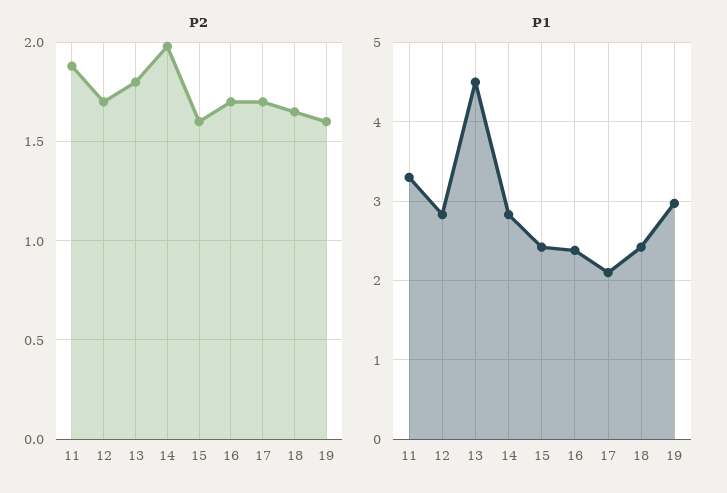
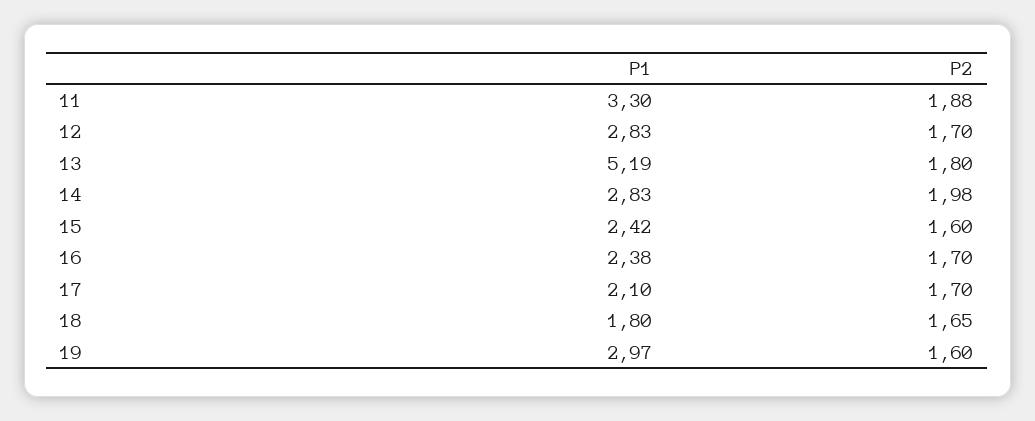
  {
    "P2": {
      "11": 1.88,
      "12": 1.7,
      "13": 1.8,
      "14": 1.98,
      "15": 1.6,
      "16": 1.7,
      "17": 1.7,
      "18": 1.65,
      "19": 1.6
    },
    "P1": {
      "11": 3.3,
      "12": 2.83,
-     "13": 4.5,
+     "13": 5.19,
      "14": 2.83,
      "15": 2.42,
      "16": 2.38,
      "17": 2.1,
-     "18": 2.4,
+     "18": 1.8,
      "19": 2.97
    }
  }

